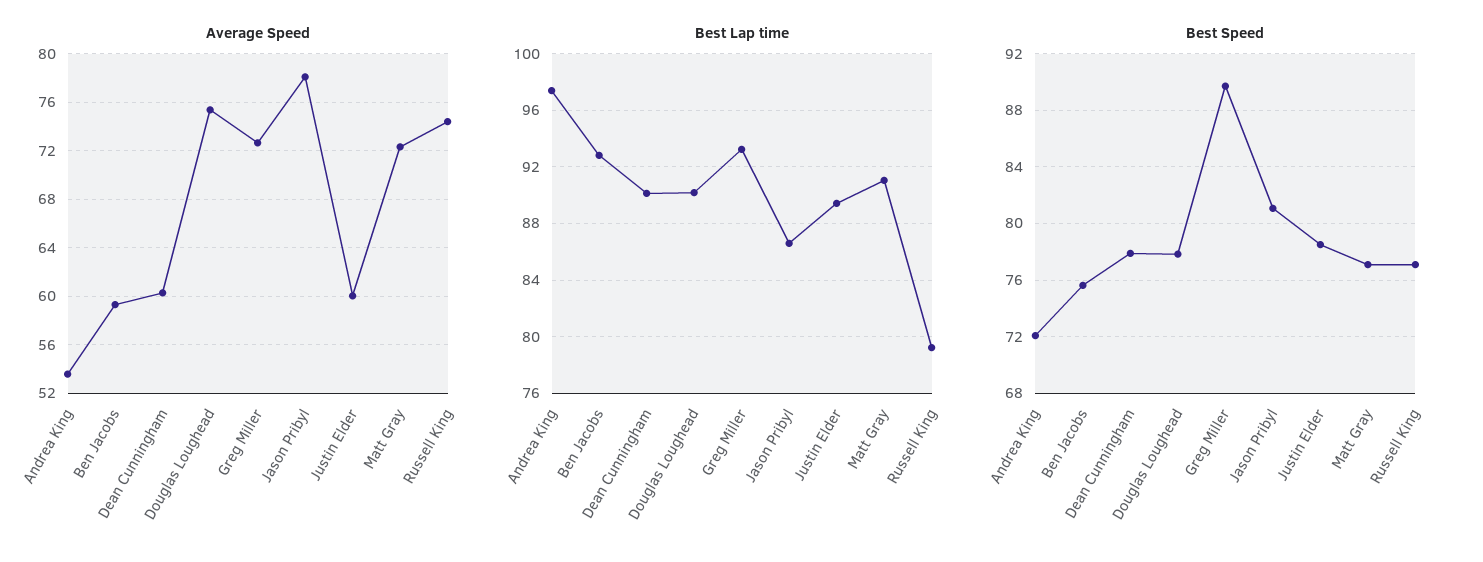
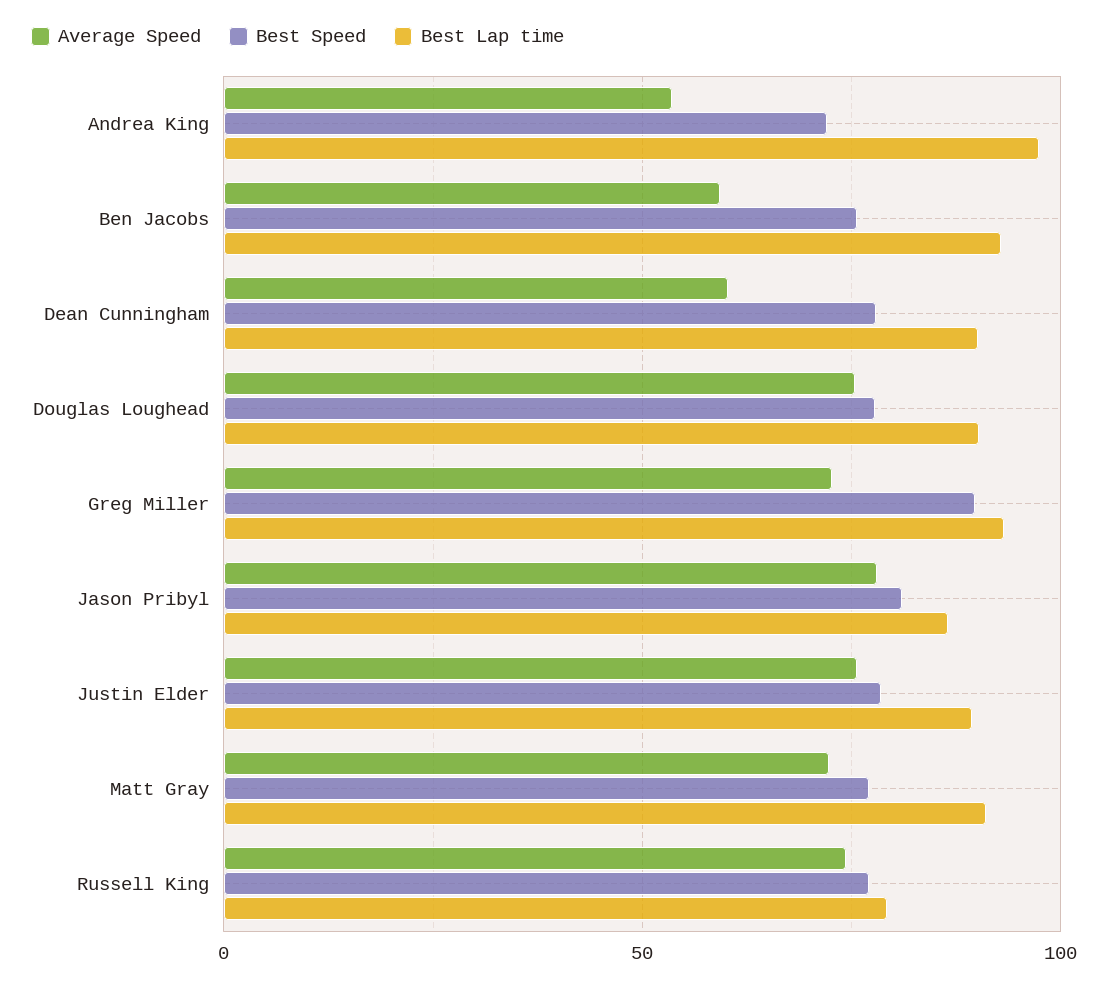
  {
    "Average Speed": {
      "Andrea King": 53.5,
      "Ben Jacobs": 59.5,
      "Dean Cunningham": 60.5,
      "Douglas Loughead": 75.5,
      "Greg Miller": 72.5,
      "Jason Pribyl": 78,
-     "Justin Elder": 60,
+     "Justin Elder": 75,
      "Matt Gray": 72.5,
      "Russell King": 74.5
    },
    "Best Lap time": {
      "Andrea King": 97.5,
      "Ben Jacobs": 93,
      "Dean Cunningham": 90,
      "Douglas Loughead": 90,
      "Greg Miller": 93.5,
      "Jason Pribyl": 86.5,
      "Justin Elder": 89.5,
      "Matt Gray": 91,
      "Russell King": 79
    },
    "Best Speed": {
      "Andrea King": 72,
      "Ben Jacobs": 75.5,
      "Dean Cunningham": 78,
      "Douglas Loughead": 78,
      "Greg Miller": 89.5,
      "Jason Pribyl": 81,
      "Justin Elder": 78.5,
      "Matt Gray": 77,
      "Russell King": 77
    }
  }

